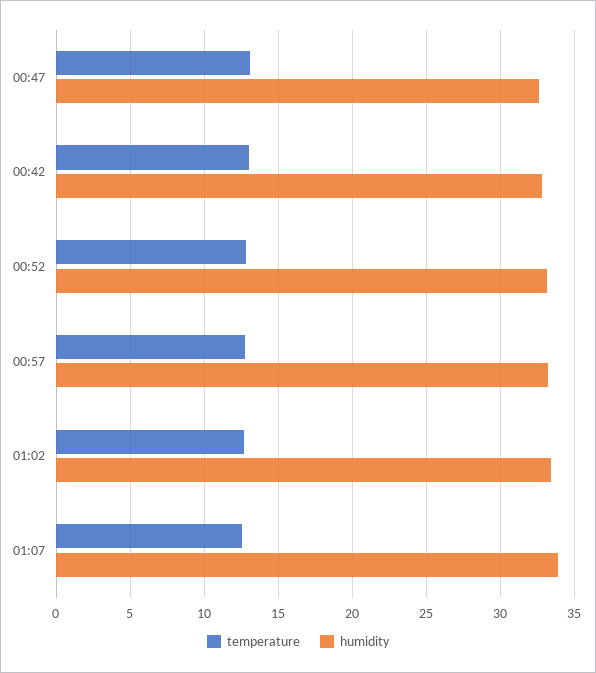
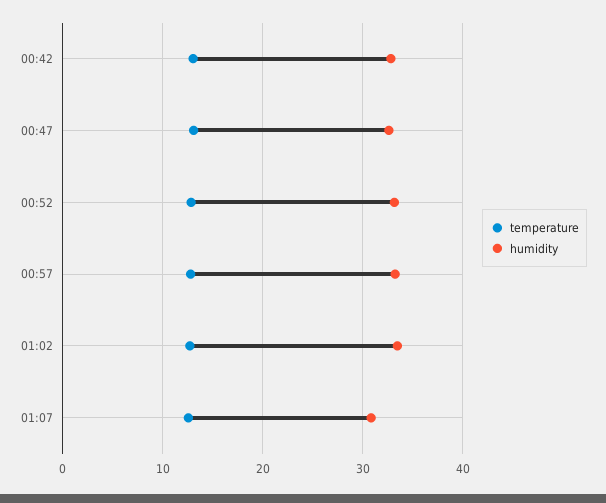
  {
    "temperature": {
      "00:47": 13,
      "00:42": 13,
      "00:52": 13,
      "00:57": 13,
      "01:02": 12.5,
      "01:07": 12.5
    },
    "humidity": {
      "00:47": 32.5,
      "00:42": 33,
      "00:52": 33,
      "00:57": 33.5,
      "01:02": 33.5,
-     "01:07": 34
+     "01:07": 31
    }
  }

